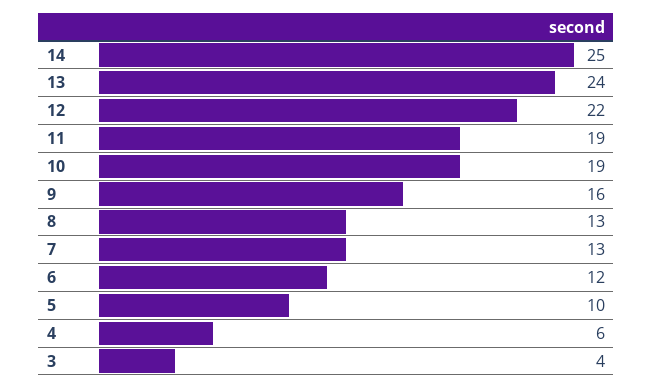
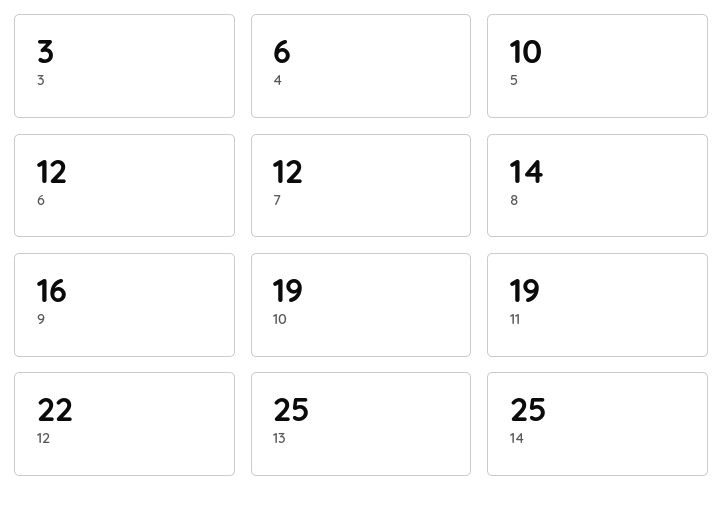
  {
    "14": 25,
-   "13": 24,
+   "13": 25,
    "12": 22,
    "11": 19,
    "10": 19,
    "9": 16,
-   "8": 13,
+   "8": 14,
-   "7": 13,
+   "7": 12,
    "6": 12,
    "5": 10,
    "4": 6,
-   "3": 4
+   "3": 3
  }

